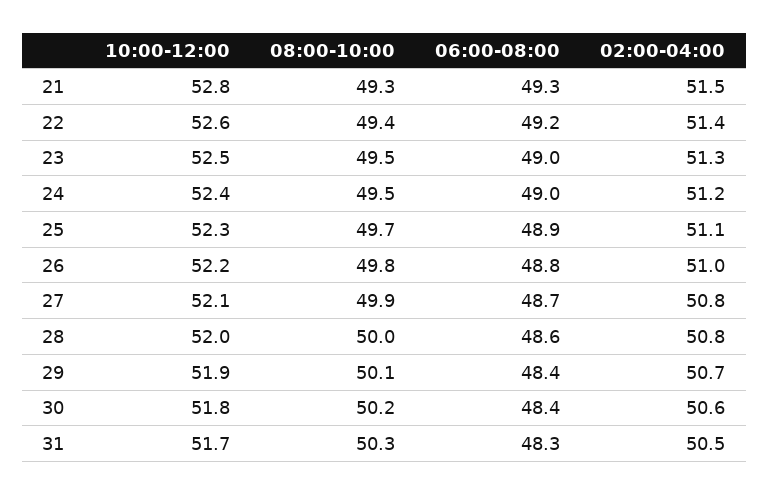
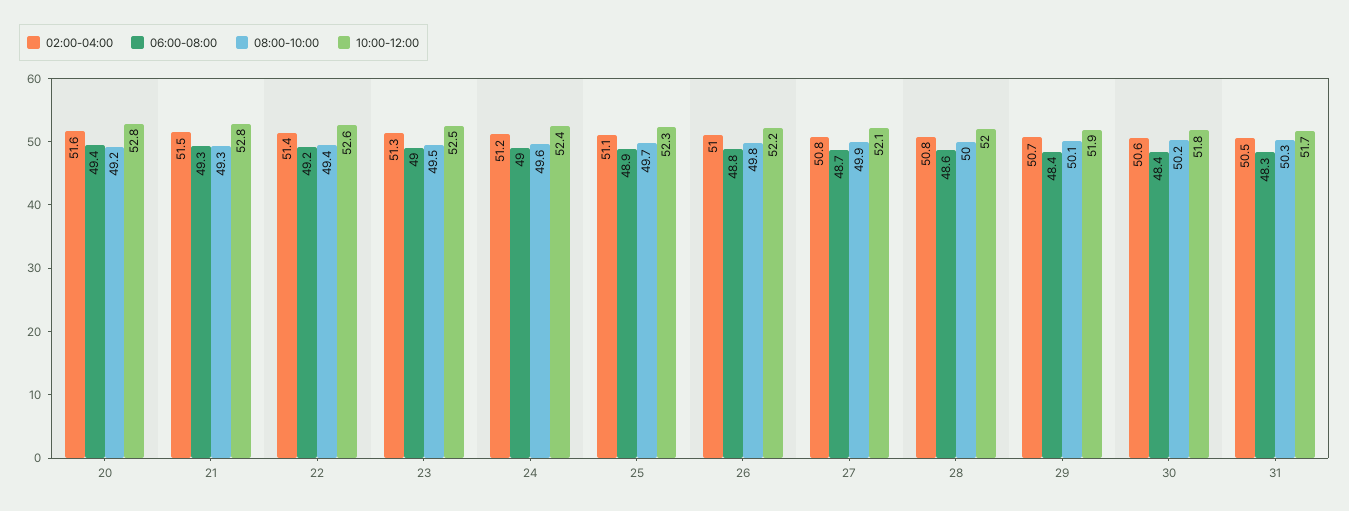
  {
    "10:00-12:00": {
      "21": 52.8,
      "22": 52.6,
      "23": 52.5,
      "24": 52.4,
      "25": 52.3,
      "26": 52.2,
      "27": 52.1,
      "28": 52,
      "29": 51.9,
      "30": 51.8,
-     "31": 51.7
+     "31": 51.7,
+     "20": 52.8
    },
    "08:00-10:00": {
      "21": 49.3,
      "22": 49.4,
      "23": 49.5,
-     "24": 49.5,
+     "24": 49.6,
      "25": 49.7,
      "26": 49.8,
      "27": 49.9,
      "28": 50,
      "29": 50.1,
      "30": 50.2,
-     "31": 50.3
+     "31": 50.3,
+     "20": 49.2
    },
    "06:00-08:00": {
      "21": 49.3,
      "22": 49.2,
      "23": 49,
      "24": 49,
      "25": 48.9,
      "26": 48.8,
      "27": 48.7,
      "28": 48.6,
      "29": 48.4,
      "30": 48.4,
-     "31": 48.3
+     "31": 48.3,
+     "20": 49.4
    },
    "02:00-04:00": {
      "21": 51.5,
      "22": 51.4,
      "23": 51.3,
      "24": 51.2,
      "25": 51.1,
      "26": 51,
      "27": 50.8,
      "28": 50.8,
      "29": 50.7,
      "30": 50.6,
-     "31": 50.5
+     "31": 50.5,
+     "20": 51.6
    }
  }

